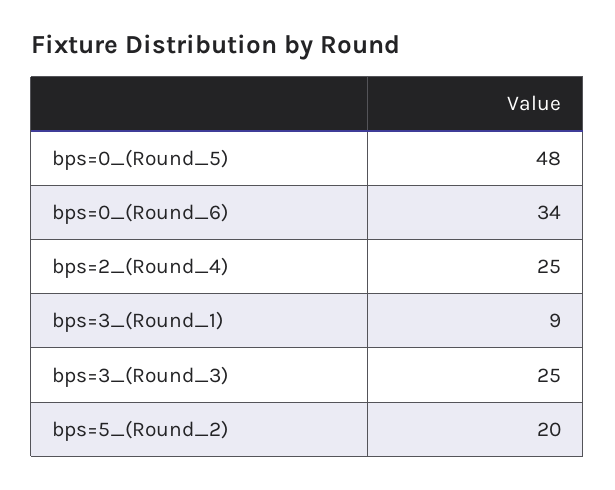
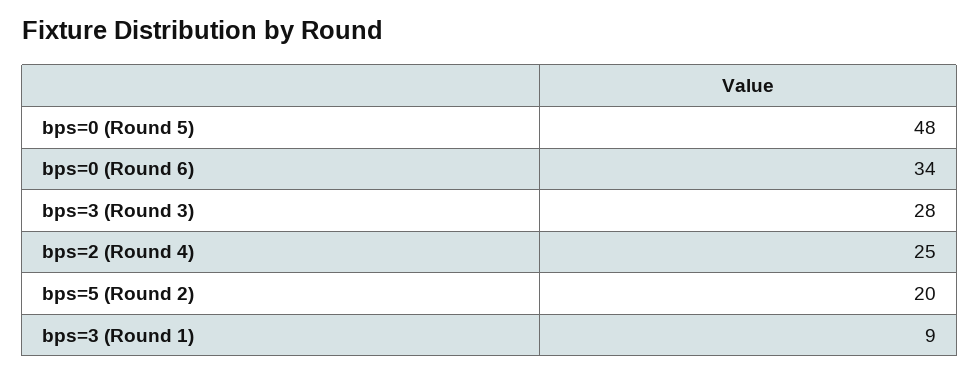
  {
    "bps=0_(Round_5)": 48,
    "bps=0_(Round_6)": 34,
    "bps=2_(Round_4)": 25,
    "bps=3_(Round_1)": 9,
-   "bps=3_(Round_3)": 25,
+   "bps=3_(Round_3)": 28,
    "bps=5_(Round_2)": 20
  }

